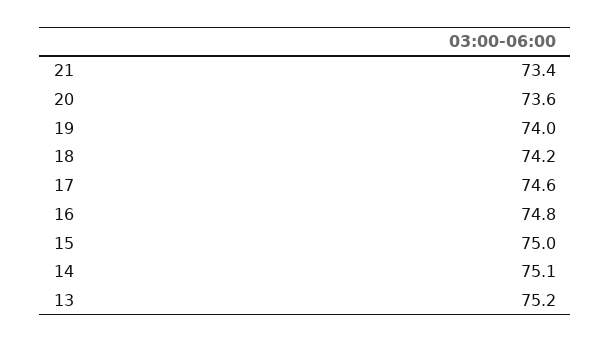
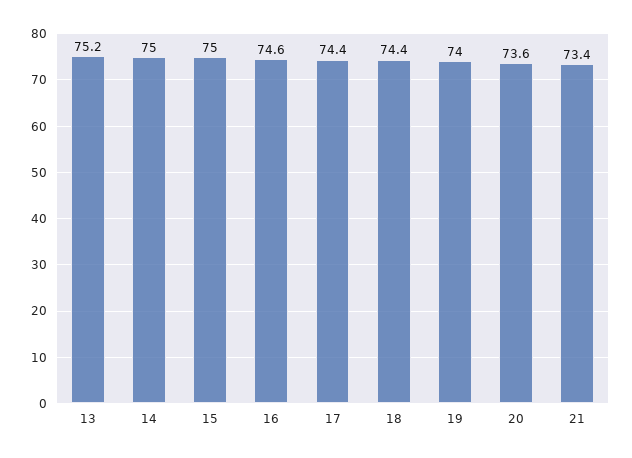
  {
    "21": 73.4,
    "20": 73.6,
    "19": 74,
-   "18": 74.2,
+   "18": 74.4,
-   "17": 74.6,
+   "17": 74.4,
-   "16": 74.8,
+   "16": 74.6,
    "15": 75,
-   "14": 75.1,
+   "14": 75,
    "13": 75.2
  }

